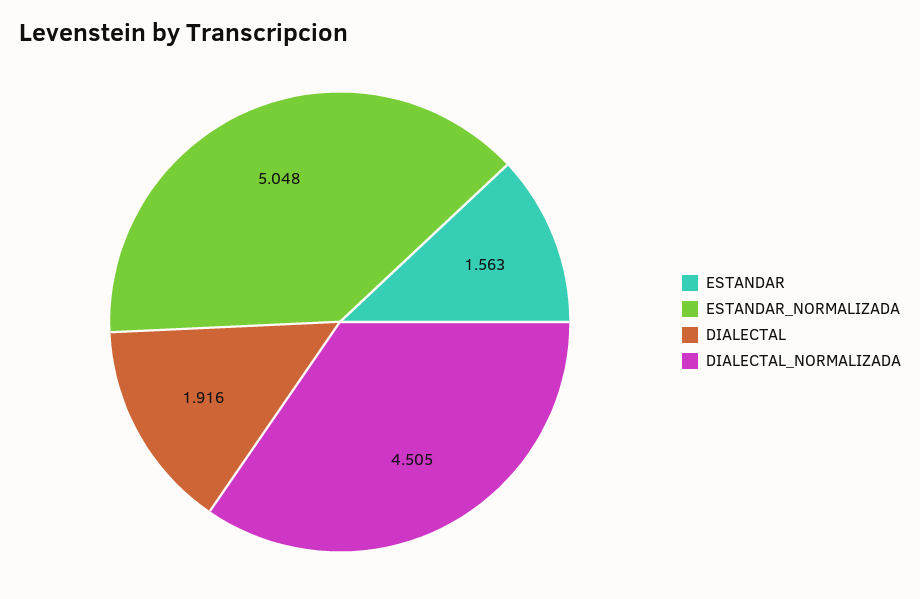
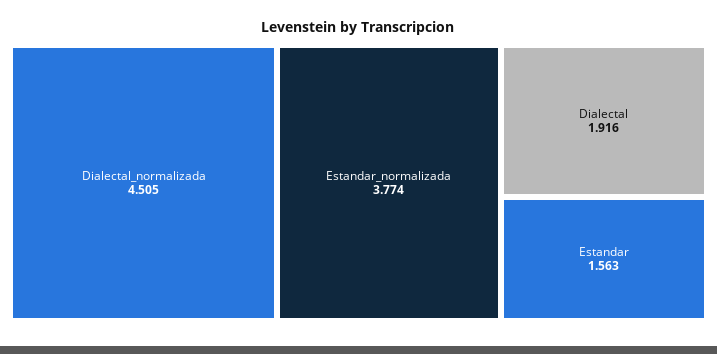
  {
    "ESTANDAR": 1.563,
-   "ESTANDAR_NORMALIZADA": 5.048,
+   "ESTANDAR_NORMALIZADA": 3.774,
    "DIALECTAL": 1.916,
    "DIALECTAL_NORMALIZADA": 4.505
  }

